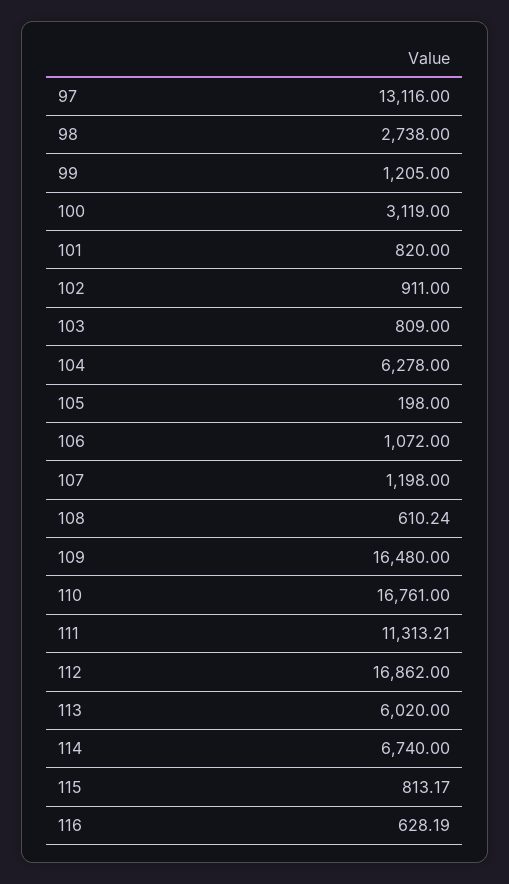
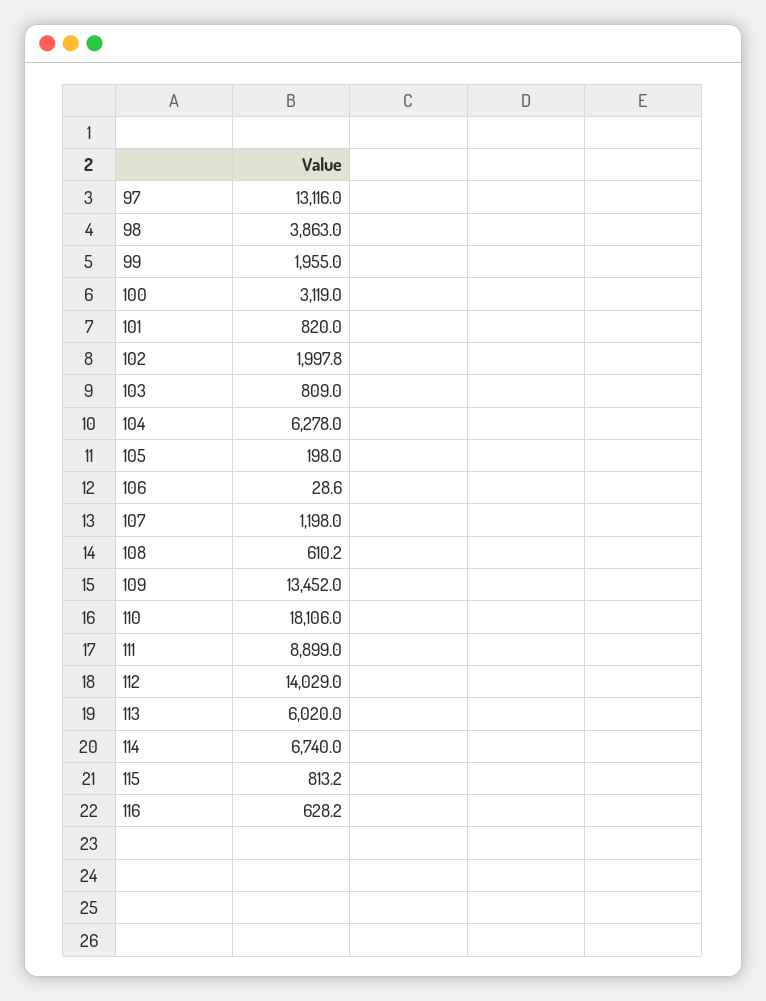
  {
    "97": 13116,
-   "98": 2738,
+   "98": 3863,
-   "99": 1205,
+   "99": 1955,
    "100": 3119,
    "101": 820,
-   "102": 911,
+   "102": 1997.8,
    "103": 809,
    "104": 6278,
    "105": 198,
-   "106": 1072,
+   "106": 28.6,
    "107": 1198,
    "108": 610.24,
-   "109": 16480,
+   "109": 13452,
-   "110": 16761,
+   "110": 18106,
-   "111": 11313.21,
+   "111": 8899,
-   "112": 16862,
+   "112": 14029,
    "113": 6020,
    "114": 6740,
    "115": 813.17,
    "116": 628.19
  }

